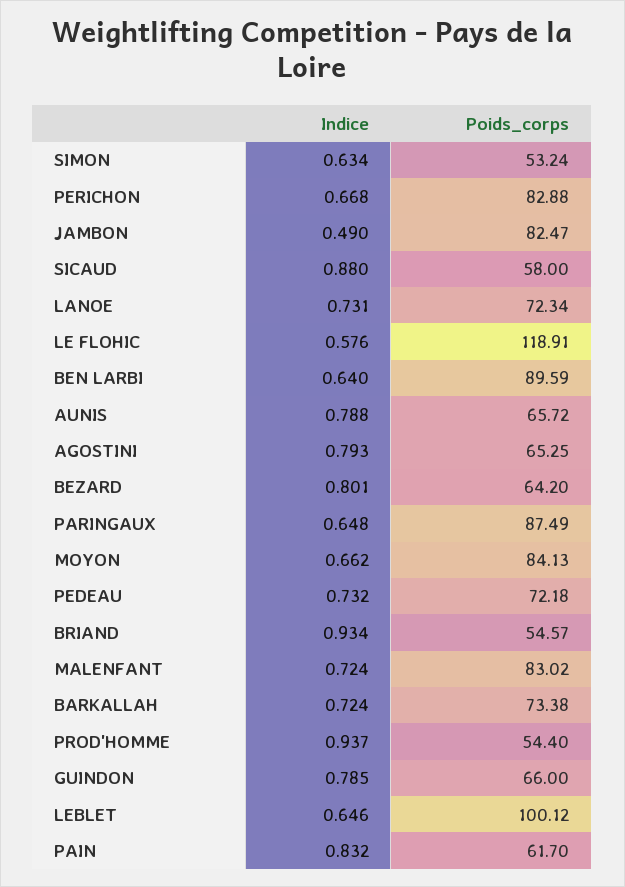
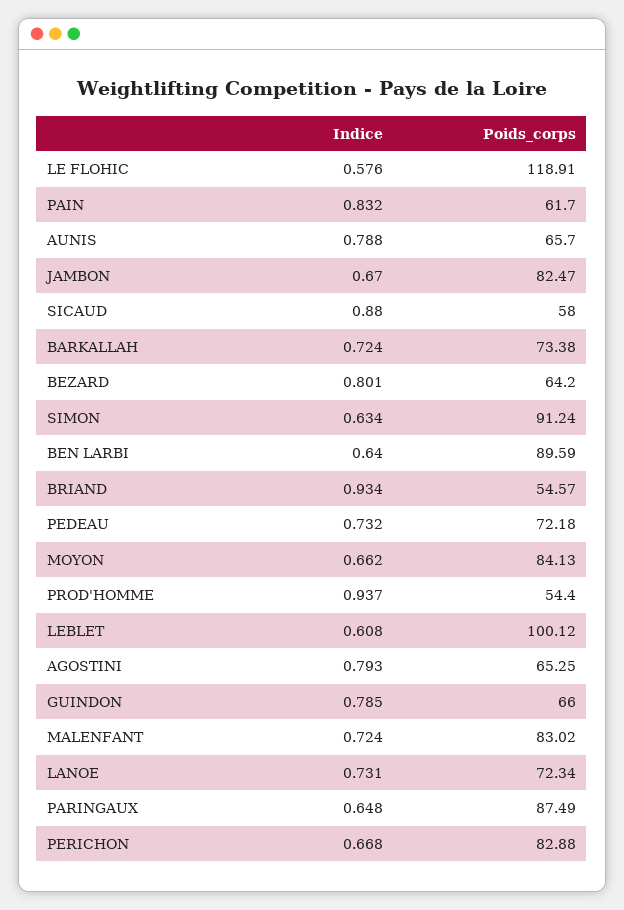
  {
    "Indice": {
      "SIMON": 0.634,
      "PERICHON": 0.668,
-     "JAMBON": 0.49,
+     "JAMBON": 0.67,
      "SICAUD": 0.88,
      "LANOE": 0.731,
      "LE FLOHIC": 0.576,
      "BEN LARBI": 0.64,
      "AUNIS": 0.788,
      "AGOSTINI": 0.793,
      "BEZARD": 0.801,
      "PARINGAUX": 0.648,
      "MOYON": 0.662,
      "PEDEAU": 0.732,
      "BRIAND": 0.934,
      "MALENFANT": 0.724,
      "BARKALLAH": 0.724,
      "PROD'HOMME": 0.937,
      "GUINDON": 0.785,
-     "LEBLET": 0.646,
+     "LEBLET": 0.608,
      "PAIN": 0.832
    },
    "Poids_corps": {
-     "SIMON": 53.24,
+     "SIMON": 91.24,
      "PERICHON": 82.88,
      "JAMBON": 82.47,
      "SICAUD": 58,
      "LANOE": 72.34,
      "LE FLOHIC": 118.91,
      "BEN LARBI": 89.59,
-     "AUNIS": 65.72,
+     "AUNIS": 65.7,
      "AGOSTINI": 65.25,
      "BEZARD": 64.2,
      "PARINGAUX": 87.49,
      "MOYON": 84.13,
      "PEDEAU": 72.18,
      "BRIAND": 54.57,
      "MALENFANT": 83.02,
      "BARKALLAH": 73.38,
      "PROD'HOMME": 54.4,
      "GUINDON": 66,
      "LEBLET": 100.12,
      "PAIN": 61.7
    }
  }

